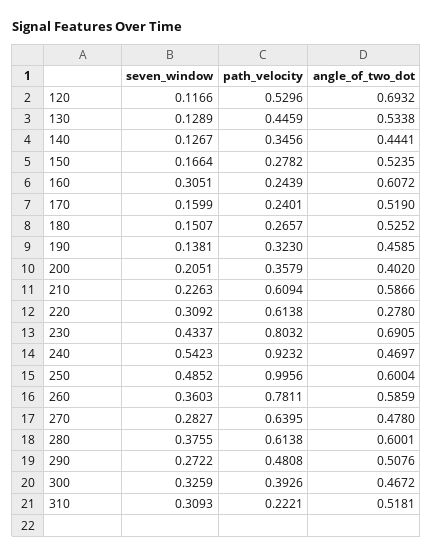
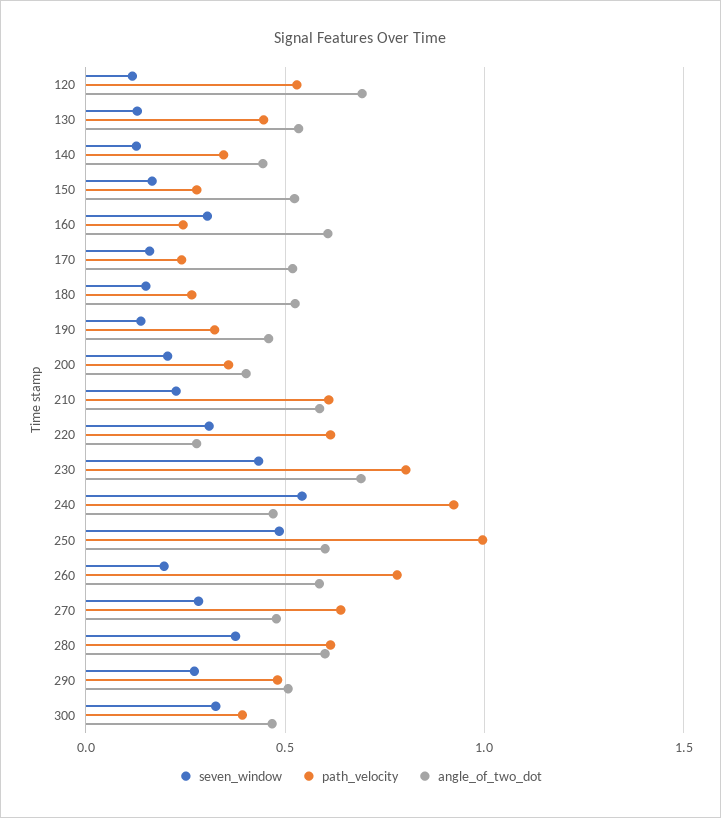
  {
    "seven_window": {
      "120": 0.1166,
      "130": 0.1289,
      "140": 0.1267,
      "150": 0.1664,
      "160": 0.3051,
      "170": 0.1599,
      "180": 0.1507,
      "190": 0.1381,
      "200": 0.2051,
      "210": 0.2263,
      "220": 0.3092,
      "230": 0.4337,
      "240": 0.5423,
      "250": 0.4852,
-     "260": 0.3603,
+     "260": 0.2,
      "270": 0.2827,
      "280": 0.3755,
      "290": 0.2722,
-     "300": 0.3259,
+     "300": 0.3259
-     "310": 0.3093
    },
    "path_velocity": {
      "120": 0.5296,
      "130": 0.4459,
      "140": 0.3456,
      "150": 0.2782,
      "160": 0.2439,
      "170": 0.2401,
      "180": 0.2657,
      "190": 0.323,
      "200": 0.3579,
      "210": 0.6094,
      "220": 0.6138,
      "230": 0.8032,
      "240": 0.9232,
      "250": 0.9956,
      "260": 0.7811,
      "270": 0.6395,
      "280": 0.6138,
      "290": 0.4808,
-     "300": 0.3926,
+     "300": 0.3926
-     "310": 0.2221
    },
    "angle_of_two_dot": {
      "120": 0.6932,
      "130": 0.5338,
      "140": 0.4441,
      "150": 0.5235,
      "160": 0.6072,
      "170": 0.519,
      "180": 0.5252,
      "190": 0.4585,
      "200": 0.402,
      "210": 0.5866,
      "220": 0.278,
      "230": 0.6905,
      "240": 0.4697,
      "250": 0.6004,
      "260": 0.5859,
      "270": 0.478,
      "280": 0.6001,
      "290": 0.5076,
-     "300": 0.4672,
+     "300": 0.4672
-     "310": 0.5181
    }
  }

